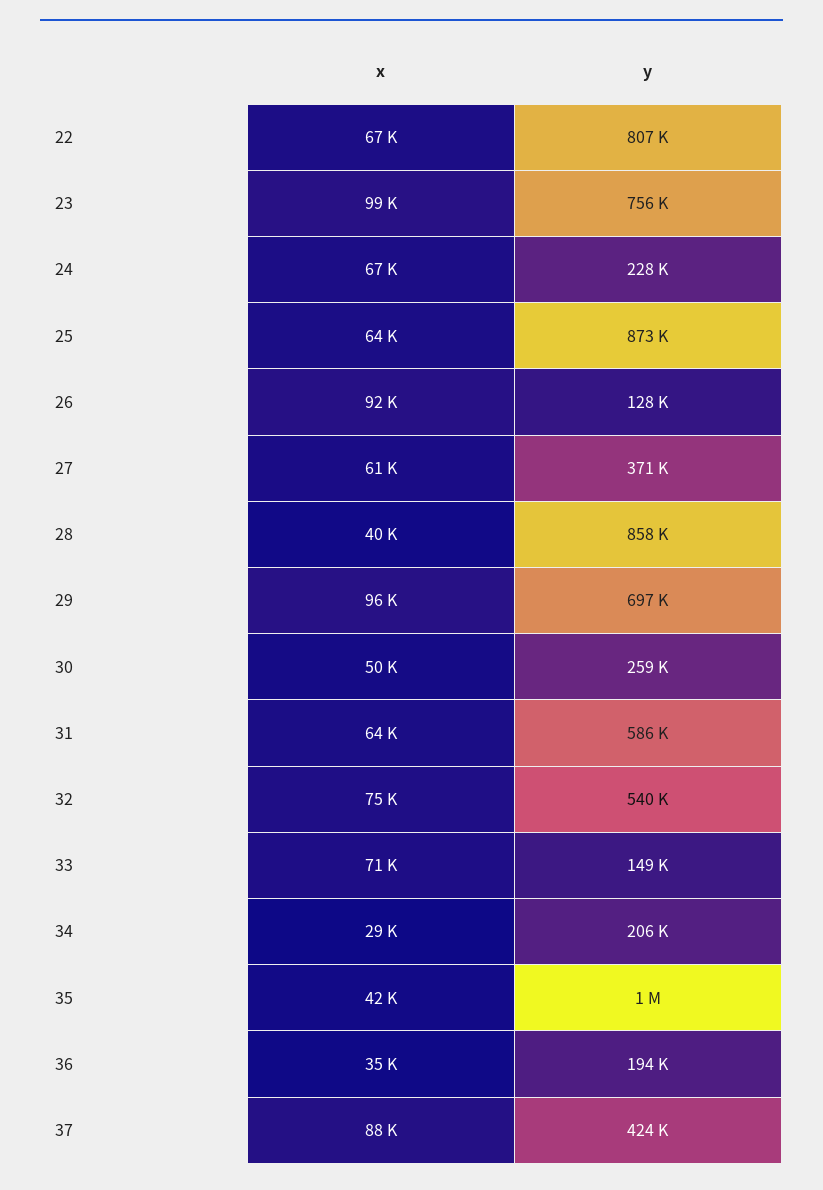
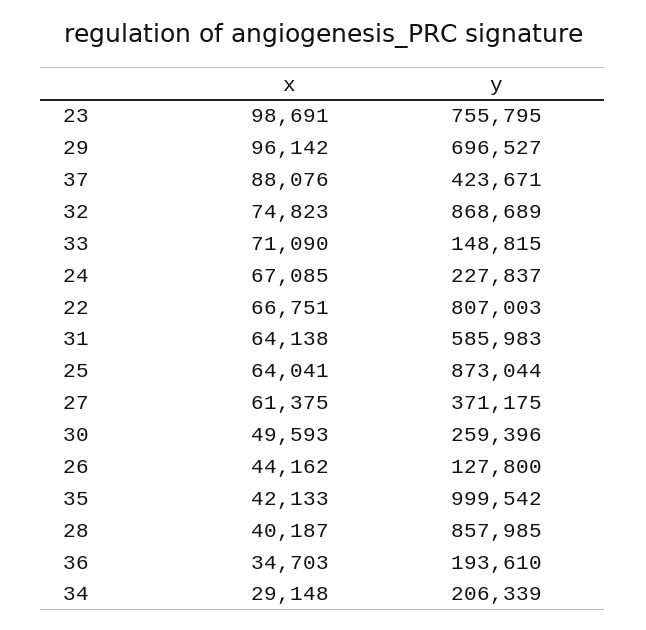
  {
    "x": {
      "22": 66751,
      "23": 98691,
      "24": 67085,
      "25": 64041,
-     "26": 92000,
+     "26": 44162,
      "27": 61375,
      "28": 40187,
      "29": 96142,
      "30": 49593,
      "31": 64138,
      "32": 74823,
      "33": 71090,
      "34": 29148,
      "35": 42133,
      "36": 34703,
      "37": 88076
    },
    "y": {
      "22": 807003,
      "23": 755795,
      "24": 227837,
      "25": 873044,
      "26": 127800,
      "27": 371175,
      "28": 857985,
      "29": 696527,
      "30": 259396,
      "31": 585983,
-     "32": 540000,
+     "32": 868689,
      "33": 148815,
      "34": 206339,
      "35": 999542,
      "36": 193610,
      "37": 423671
    }
  }

